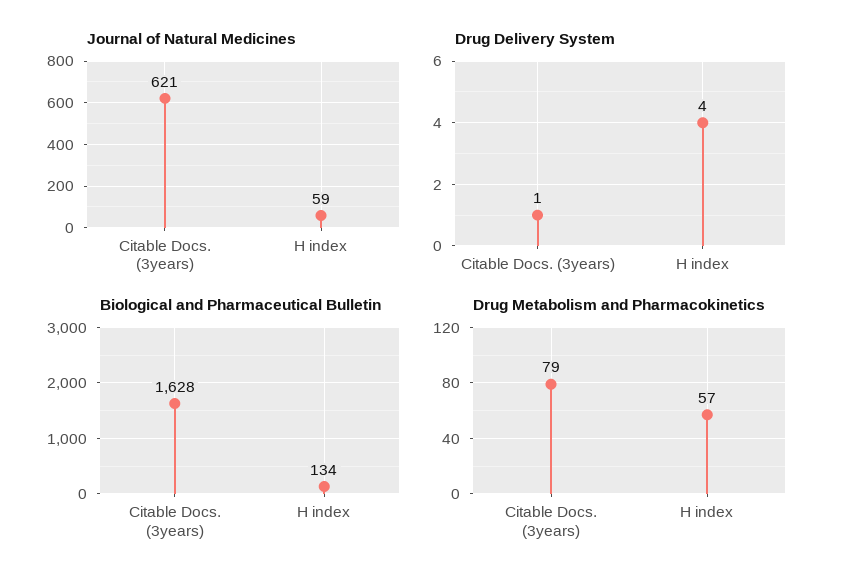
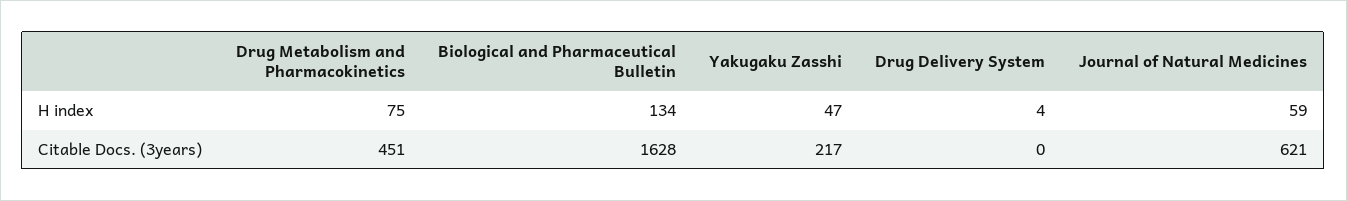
  {
    "Journal of Natural Medicines": {
      "Citable Docs. (3years)": 621,
      "H index": 59
    },
    "Drug Delivery System": {
-     "Citable Docs. (3years)": 1,
+     "Citable Docs. (3years)": 0,
      "H index": 4
    },
    "Biological and Pharmaceutical Bulletin": {
      "Citable Docs. (3years)": 1628,
      "H index": 134
    },
    "Drug Metabolism and Pharmacokinetics": {
-     "Citable Docs. (3years)": 79,
+     "Citable Docs. (3years)": 451,
-     "H index": 57
+     "H index": 75
-   }
+   },
+   "Yakugaku Zasshi": {
+     "H index": 47,
+     "Citable Docs. (3years)": 217
+   }
  }

